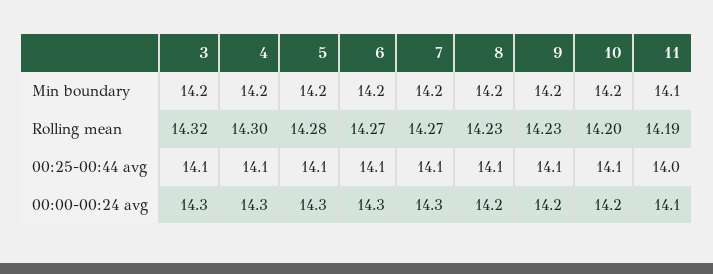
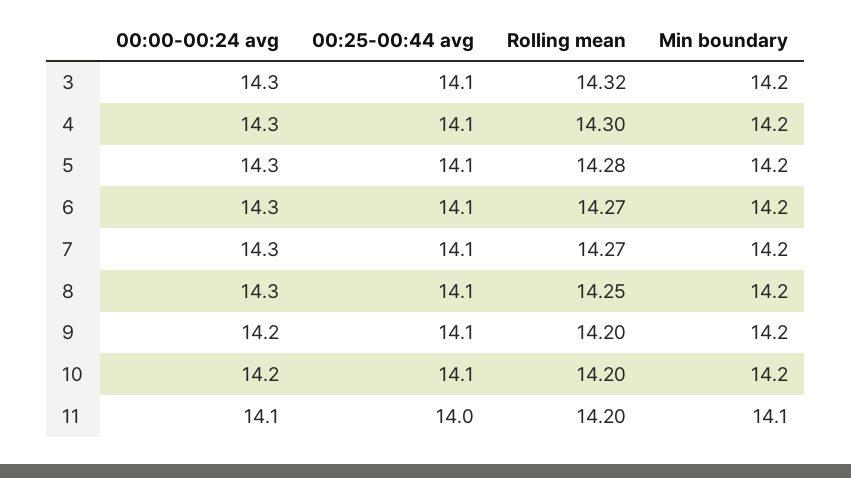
  {
    "3": {
      "Min boundary": 14.2,
      "Rolling mean": 14.32,
      "00:25-00:44 avg": 14.1,
      "00:00-00:24 avg": 14.3
    },
    "4": {
      "Min boundary": 14.2,
      "Rolling mean": 14.3,
      "00:25-00:44 avg": 14.1,
      "00:00-00:24 avg": 14.3
    },
    "5": {
      "Min boundary": 14.2,
      "Rolling mean": 14.28,
      "00:25-00:44 avg": 14.1,
      "00:00-00:24 avg": 14.3
    },
    "6": {
      "Min boundary": 14.2,
      "Rolling mean": 14.27,
      "00:25-00:44 avg": 14.1,
      "00:00-00:24 avg": 14.3
    },
    "7": {
      "Min boundary": 14.2,
      "Rolling mean": 14.27,
      "00:25-00:44 avg": 14.1,
      "00:00-00:24 avg": 14.3
    },
    "8": {
      "Min boundary": 14.2,
-     "Rolling mean": 14.23,
+     "Rolling mean": 14.25,
      "00:25-00:44 avg": 14.1,
-     "00:00-00:24 avg": 14.2
+     "00:00-00:24 avg": 14.3
    },
    "9": {
      "Min boundary": 14.2,
-     "Rolling mean": 14.23,
+     "Rolling mean": 14.2,
      "00:25-00:44 avg": 14.1,
      "00:00-00:24 avg": 14.2
    },
    "10": {
      "Min boundary": 14.2,
      "Rolling mean": 14.2,
      "00:25-00:44 avg": 14.1,
      "00:00-00:24 avg": 14.2
    },
    "11": {
      "Min boundary": 14.1,
-     "Rolling mean": 14.19,
+     "Rolling mean": 14.2,
      "00:25-00:44 avg": 14,
      "00:00-00:24 avg": 14.1
    }
  }

